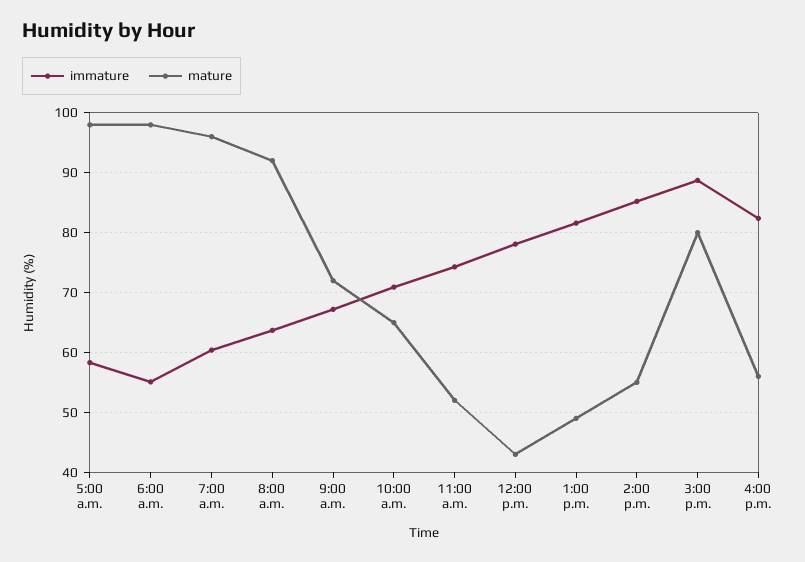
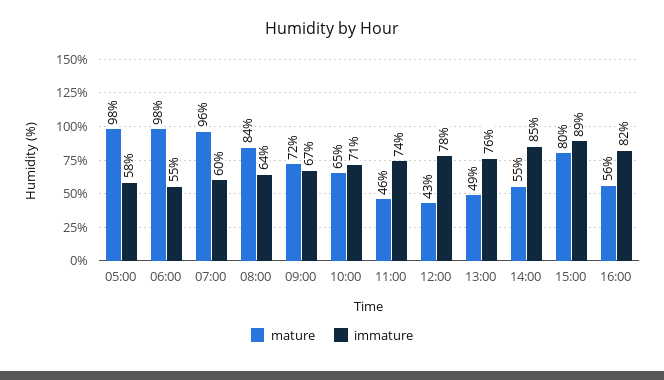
  {
    "immature": {
      "5:00 a.m.": 58,
      "6:00 a.m.": 55,
      "7:00 a.m.": 60,
      "8:00 a.m.": 64,
      "9:00 a.m.": 67,
      "10:00 a.m.": 71,
      "11:00 a.m.": 74,
      "12:00 p.m.": 78,
-     "1:00 p.m.": 82,
+     "1:00 p.m.": 76,
      "2:00 p.m.": 85,
      "3:00 p.m.": 89,
      "4:00 p.m.": 82
    },
    "mature": {
      "5:00 a.m.": 98,
      "6:00 a.m.": 98,
      "7:00 a.m.": 96,
-     "8:00 a.m.": 92,
+     "8:00 a.m.": 84,
      "9:00 a.m.": 72,
      "10:00 a.m.": 65,
-     "11:00 a.m.": 52,
+     "11:00 a.m.": 46,
      "12:00 p.m.": 43,
      "1:00 p.m.": 49,
      "2:00 p.m.": 55,
      "3:00 p.m.": 80,
      "4:00 p.m.": 56
    }
  }

